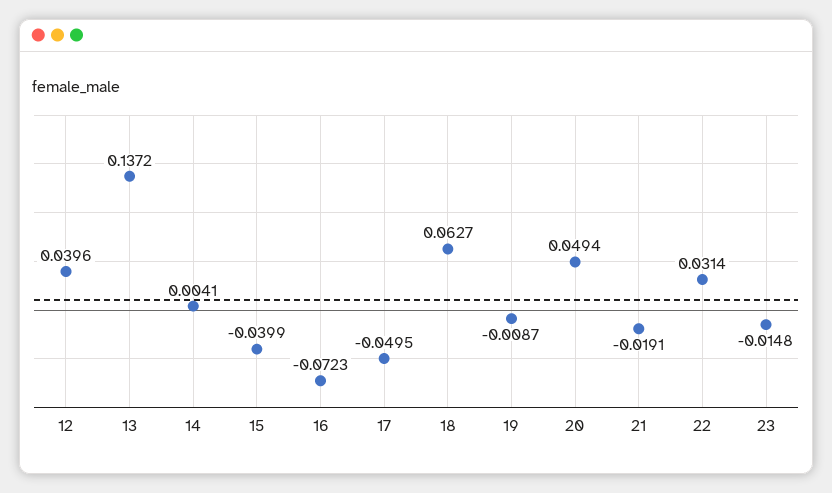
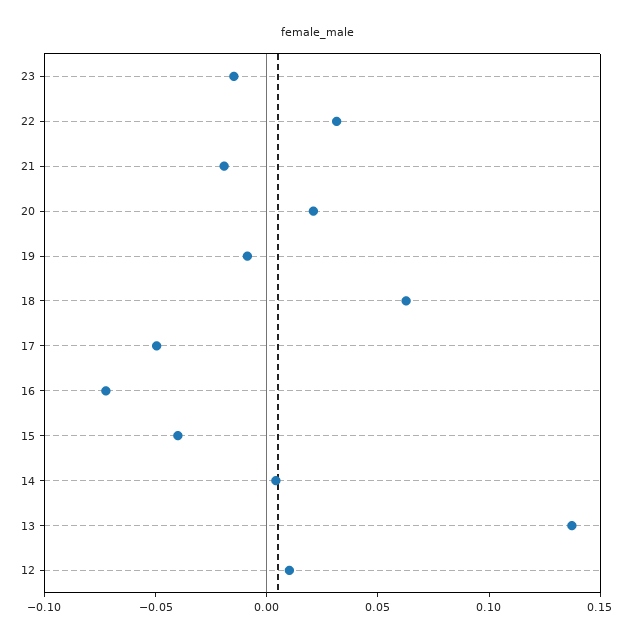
  {
-   "12": 0.0396,
+   "12": 0.01,
    "13": 0.1372,
    "14": 0.0041,
    "15": -0.0399,
    "16": -0.0723,
    "17": -0.0495,
    "18": 0.0627,
    "19": -0.0087,
-   "20": 0.0494,
+   "20": 0.02,
    "21": -0.0191,
    "22": 0.0314,
    "23": -0.0148
  }

